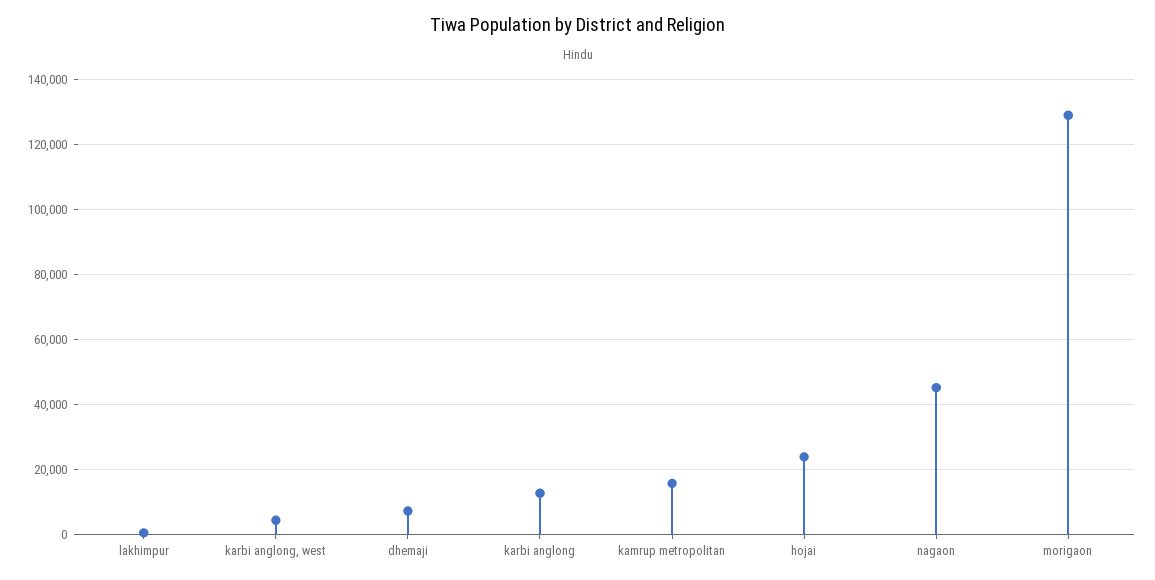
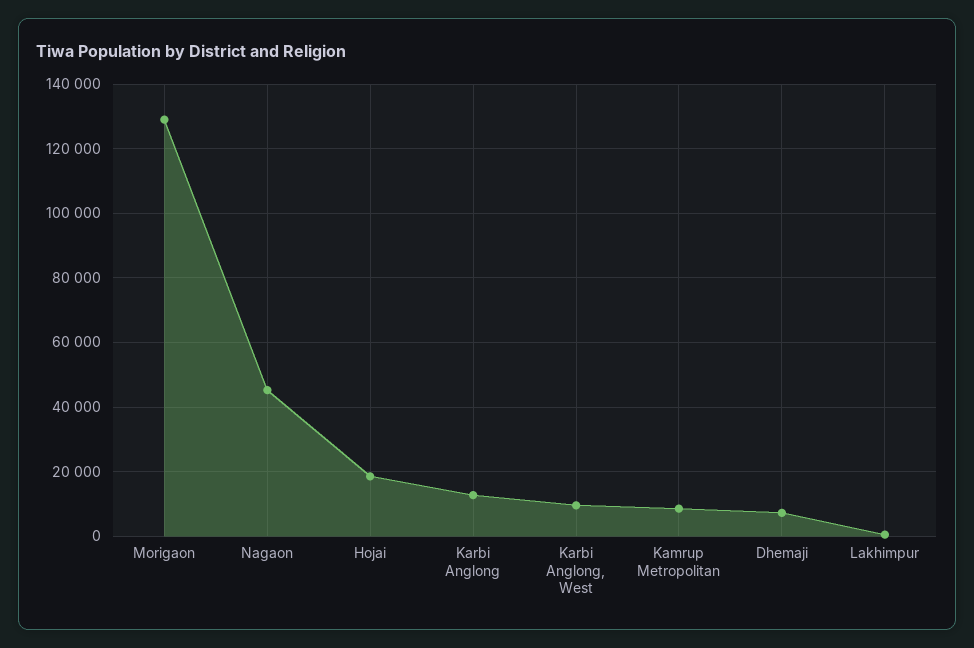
  {
    "lakhimpur": 0,
-   "karbi anglong, west": 4000,
+   "karbi anglong, west": 10000,
    "dhemaji": 8000,
    "karbi anglong": 12000,
-   "kamrup metropolitan": 16000,
+   "kamrup metropolitan": 8000,
-   "hojai": 24000,
+   "hojai": 18000,
    "nagaon": 46000,
    "morigaon": 130000
  }

